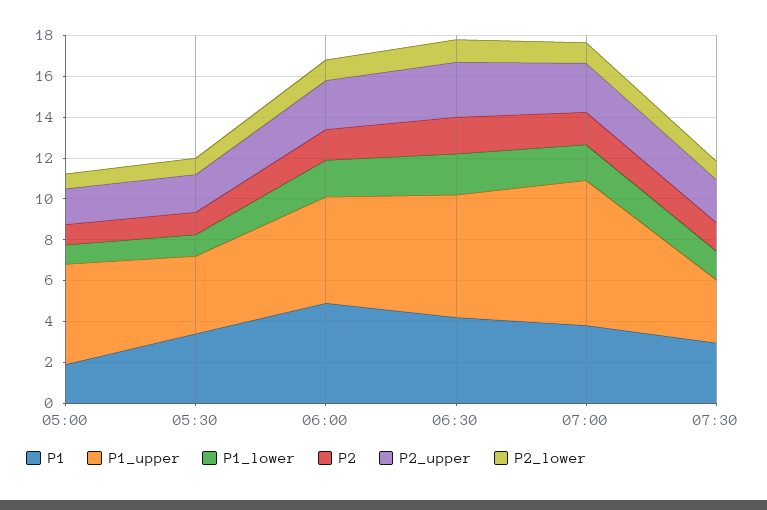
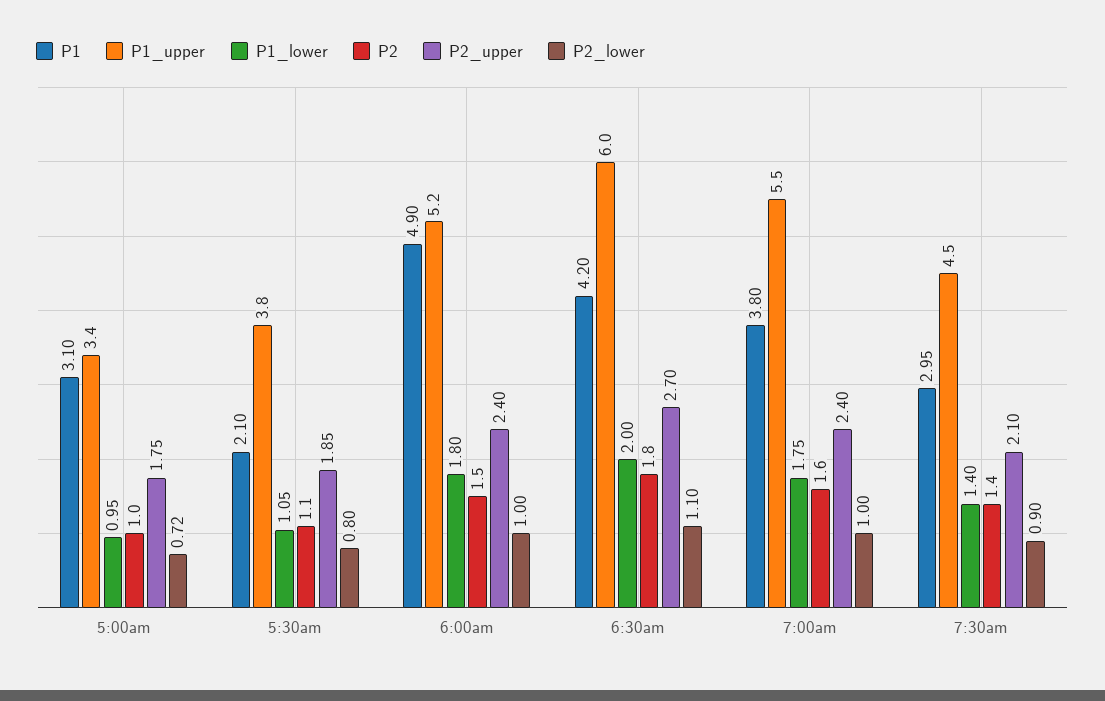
  {
    "P1": {
-     "05:00": 2,
+     "05:00": 3.1,
-     "05:30": 3.5,
+     "05:30": 2.1,
      "06:00": 4.9,
      "06:30": 4.2,
      "07:00": 3.8,
      "07:30": 2.95
    },
    "P1_upper": {
-     "05:00": 5,
+     "05:00": 3.4,
      "05:30": 3.8,
      "06:00": 5.2,
      "06:30": 6,
-     "07:00": 7,
+     "07:00": 5.5,
-     "07:30": 3
+     "07:30": 4.5
    },
    "P1_lower": {
      "05:00": 0.95,
      "05:30": 1.05,
      "06:00": 1.8,
      "06:30": 2,
      "07:00": 1.75,
      "07:30": 1.4
    },
    "P2": {
      "05:00": 1,
      "05:30": 1.1,
      "06:00": 1.5,
      "06:30": 1.8,
      "07:00": 1.6,
      "07:30": 1.4
    },
    "P2_upper": {
      "05:00": 1.75,
      "05:30": 1.85,
      "06:00": 2.4,
      "06:30": 2.7,
      "07:00": 2.4,
      "07:30": 2.1
    },
    "P2_lower": {
      "05:00": 0.72,
      "05:30": 0.8,
      "06:00": 1,
      "06:30": 1.1,
      "07:00": 1,
      "07:30": 0.9
    }
  }

